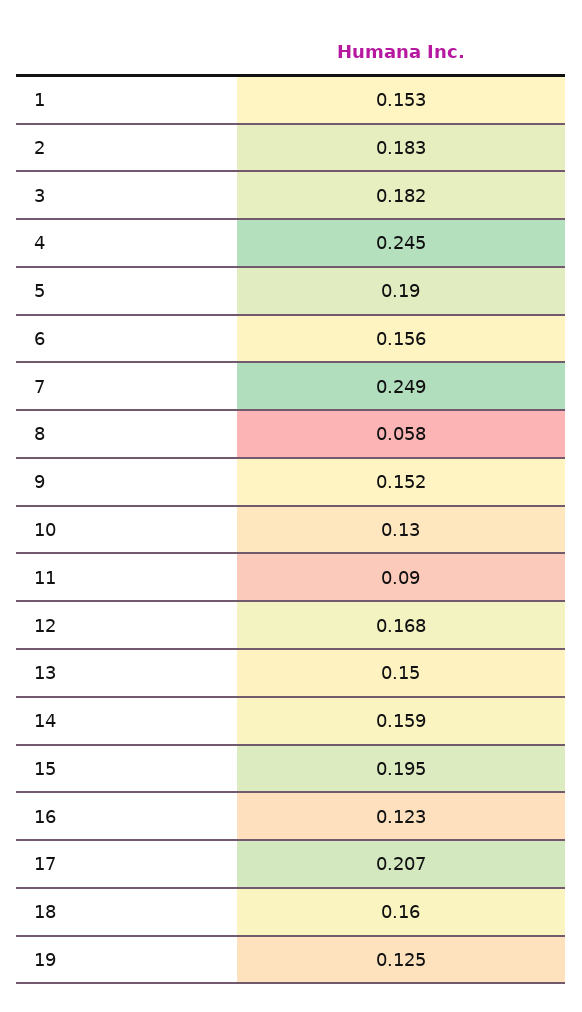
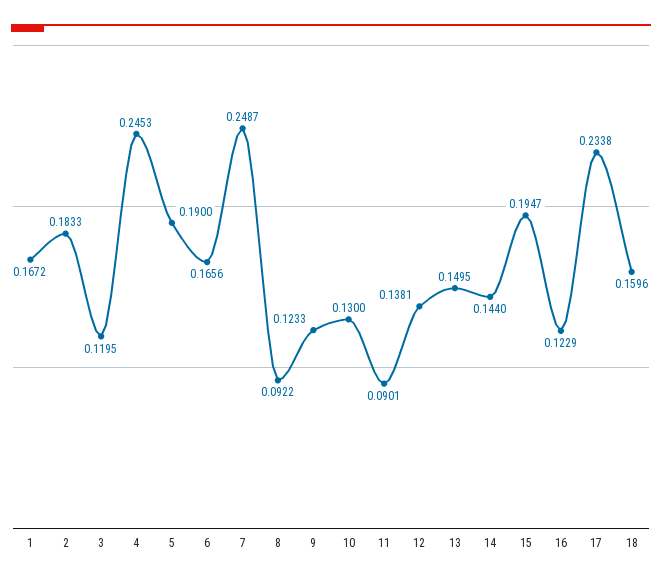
  {
-   "1": 0.153,
+   "1": 0.1672,
    "2": 0.1833,
-   "3": 0.182,
+   "3": 0.1195,
    "4": 0.2453,
    "5": 0.19,
-   "6": 0.156,
+   "6": 0.1656,
    "7": 0.2487,
-   "8": 0.058,
+   "8": 0.0922,
-   "9": 0.152,
+   "9": 0.1233,
    "10": 0.13,
    "11": 0.0901,
-   "12": 0.168,
+   "12": 0.1381,
    "13": 0.1495,
-   "14": 0.159,
+   "14": 0.144,
    "15": 0.1947,
    "16": 0.1229,
-   "17": 0.207,
+   "17": 0.2338,
-   "18": 0.1596,
+   "18": 0.1596
-   "19": 0.125
  }

